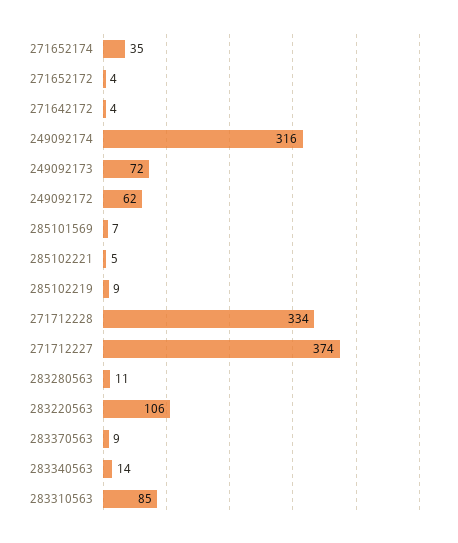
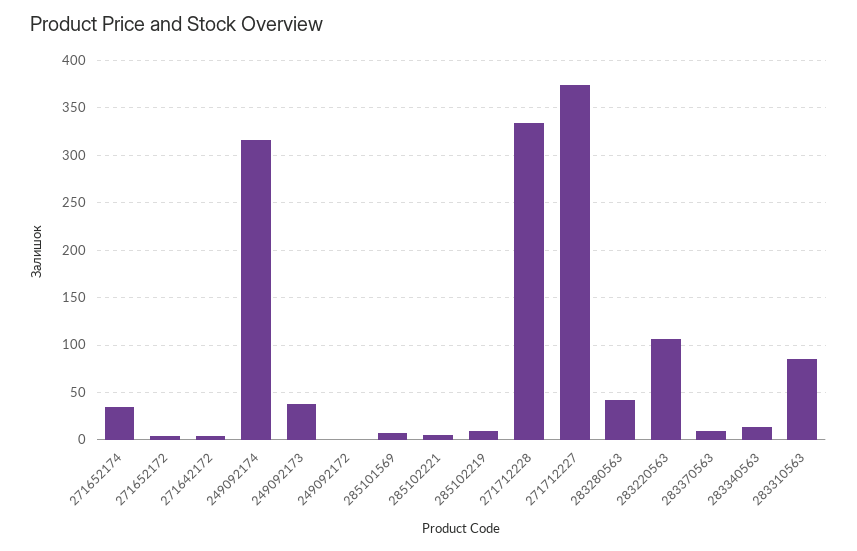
  {
    "271652174": 35,
    "271652172": 4,
    "271642172": 4,
    "249092174": 316,
-   "249092173": 72,
+   "249092173": 40,
-   "249092172": 62,
+   "249092172": 0,
    "285101569": 7,
    "285102221": 5,
    "285102219": 9,
    "271712228": 334,
    "271712227": 374,
-   "283280563": 11,
+   "283280563": 40,
    "283220563": 106,
    "283370563": 9,
    "283340563": 14,
    "283310563": 85
  }

